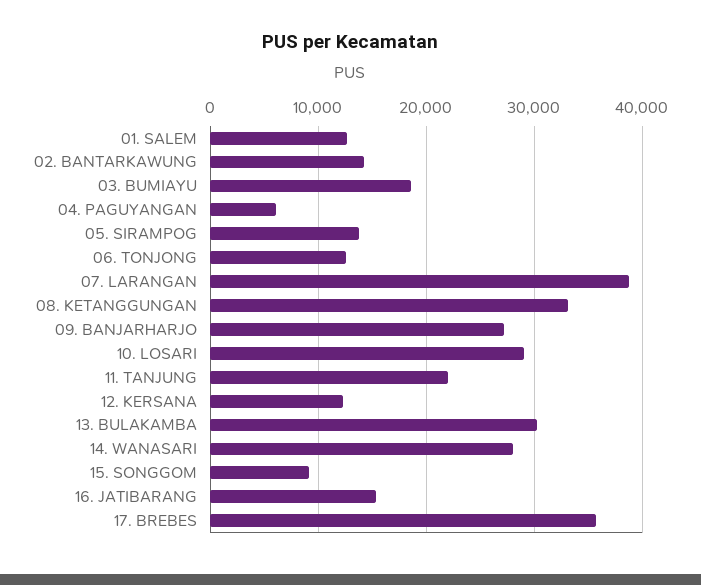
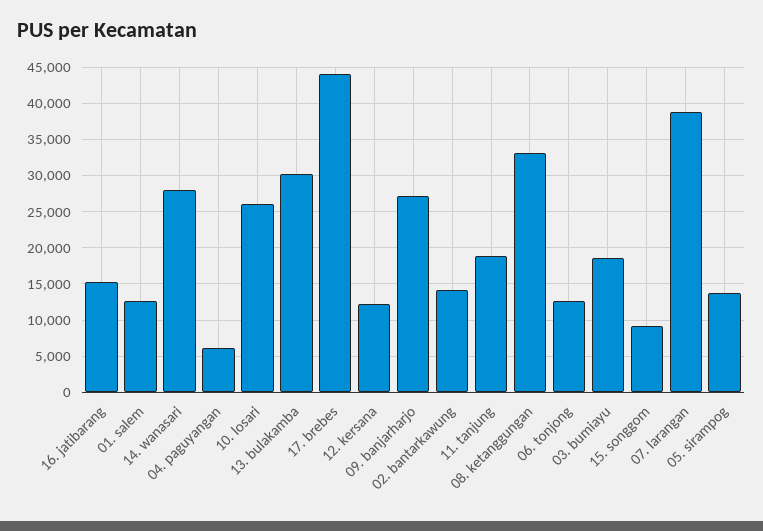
  {
    "01. SALEM": 13000,
    "02. BANTARKAWUNG": 14000,
    "03. BUMIAYU": 19000,
    "04. PAGUYANGAN": 6000,
    "05. SIRAMPOG": 14000,
    "06. TONJONG": 13000,
    "07. LARANGAN": 39000,
    "08. KETANGGUNGAN": 33000,
    "09. BANJARHARJO": 27000,
-   "10. LOSARI": 29000,
+   "10. LOSARI": 26000,
-   "11. TANJUNG": 22000,
+   "11. TANJUNG": 19000,
    "12. KERSANA": 12000,
    "13. BULAKAMBA": 30000,
    "14. WANASARI": 28000,
    "15. SONGGOM": 9000,
    "16. JATIBARANG": 15000,
-   "17. BREBES": 36000
+   "17. BREBES": 44000
  }

